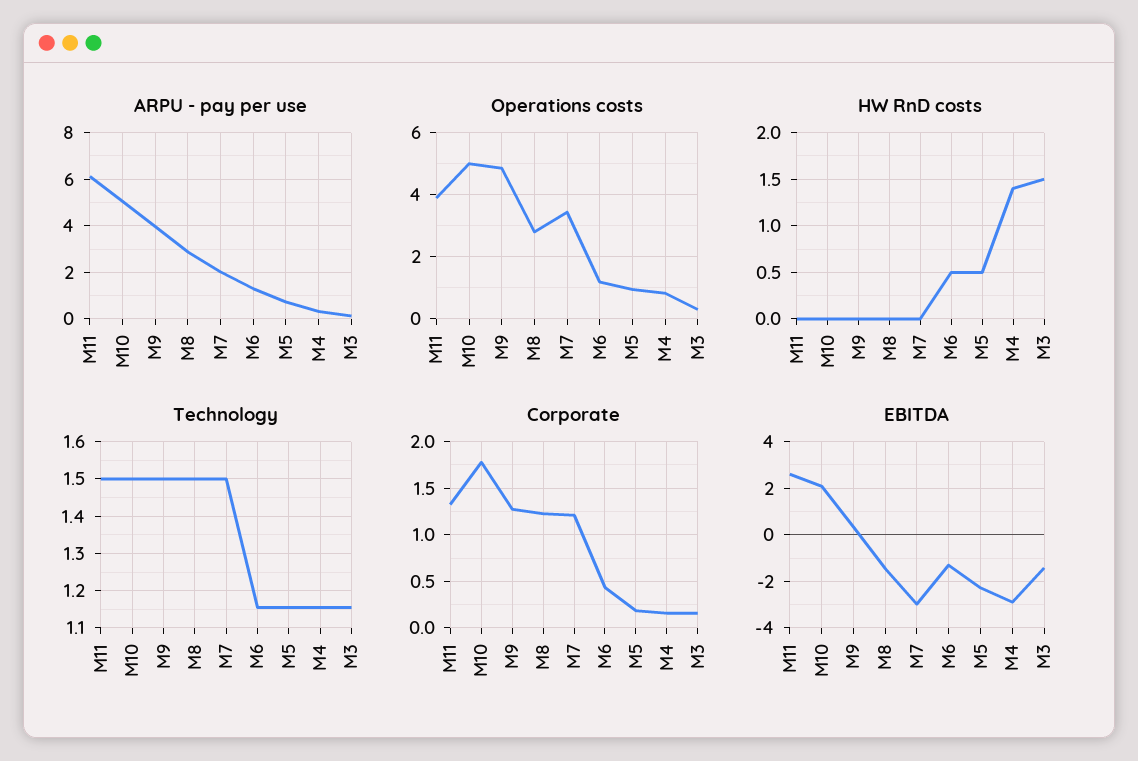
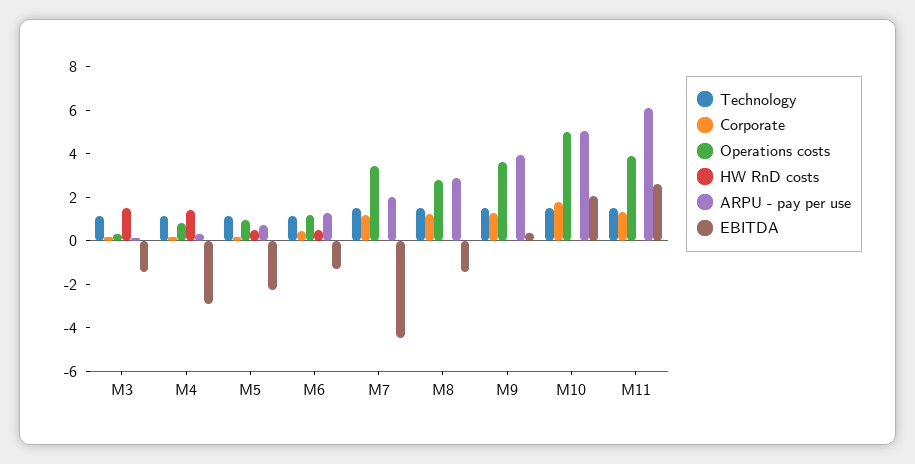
  {
    "ARPU - pay per use": {
      "M11": 6,
      "M10": 5,
      "M9": 4,
      "M8": 3,
      "M7": 2,
      "M6": 1.5,
      "M5": 0.5,
      "M4": 0.5,
      "M3": 0
    },
    "Operations costs": {
      "M11": 3.8,
      "M10": 5,
-     "M9": 4.8,
+     "M9": 3.5,
      "M8": 2.8,
      "M7": 3.4,
      "M6": 1.2,
      "M5": 1,
      "M4": 0.8,
      "M3": 0.4
    },
    "HW RnD costs": {
      "M11": 0,
      "M10": 0,
      "M9": 0,
      "M8": 0,
      "M7": 0,
      "M6": 0.5,
      "M5": 0.5,
      "M4": 1.4,
      "M3": 1.5
    },
    "Technology": {
      "M11": 1.5,
      "M10": 1.5,
      "M9": 1.5,
      "M8": 1.5,
      "M7": 1.5,
      "M6": 1.16,
      "M5": 1.16,
      "M4": 1.16,
      "M3": 1.16
    },
    "Corporate": {
      "M11": 1.3,
      "M10": 1.8,
      "M9": 1.3,
      "M8": 1.2,
      "M7": 1.2,
      "M6": 0.4,
      "M5": 0.2,
      "M4": 0.2,
      "M3": 0.2
    },
    "EBITDA": {
      "M11": 2.5,
      "M10": 2,
      "M9": 0.5,
      "M8": -1.5,
-     "M7": -3,
+     "M7": -4.5,
      "M6": -1.5,
      "M5": -2.5,
      "M4": -3,
      "M3": -1.5
    }
  }

